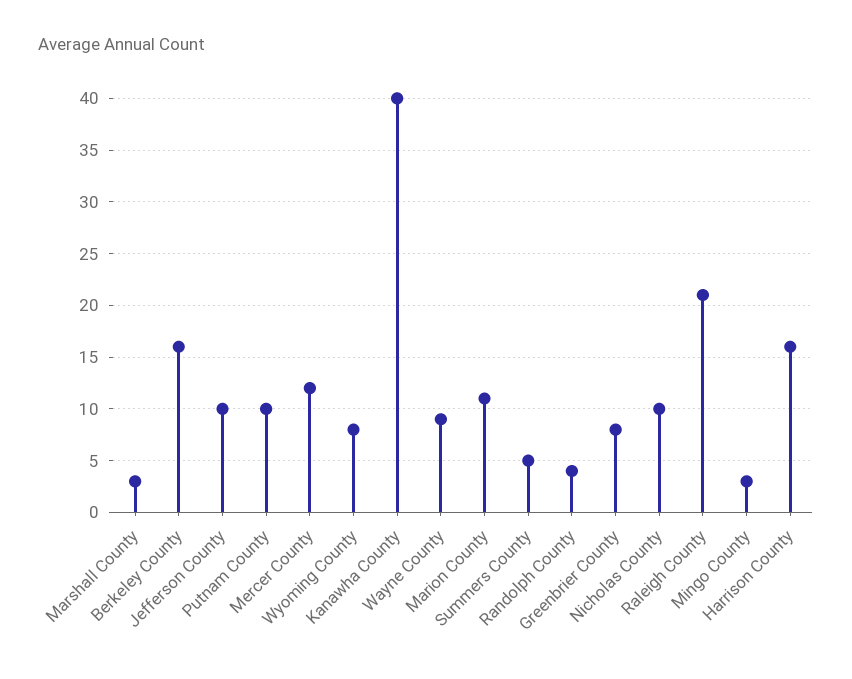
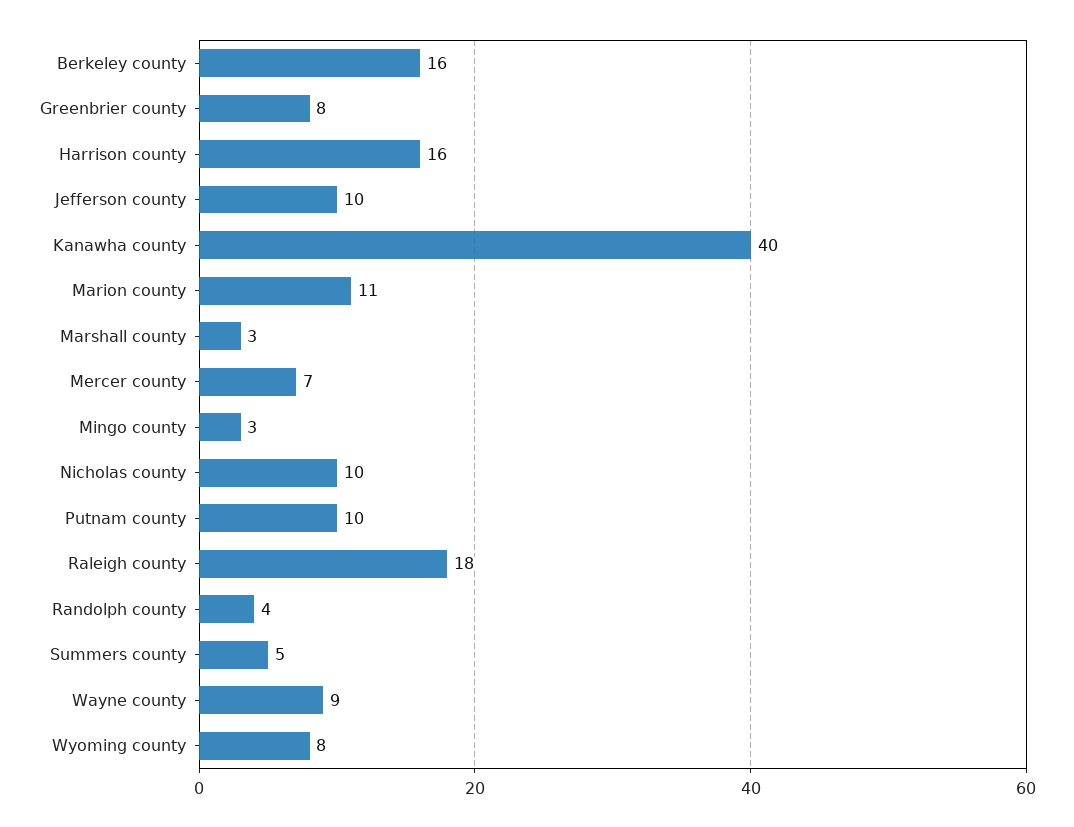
  {
    "Marshall County": 3,
    "Berkeley County": 16,
    "Jefferson County": 10,
    "Putnam County": 10,
-   "Mercer County": 12,
+   "Mercer County": 7,
    "Wyoming County": 8,
    "Kanawha County": 40,
    "Wayne County": 9,
    "Marion County": 11,
    "Summers County": 5,
    "Randolph County": 4,
    "Greenbrier County": 8,
    "Nicholas County": 10,
-   "Raleigh County": 21,
+   "Raleigh County": 18,
    "Mingo County": 3,
    "Harrison County": 16
  }

